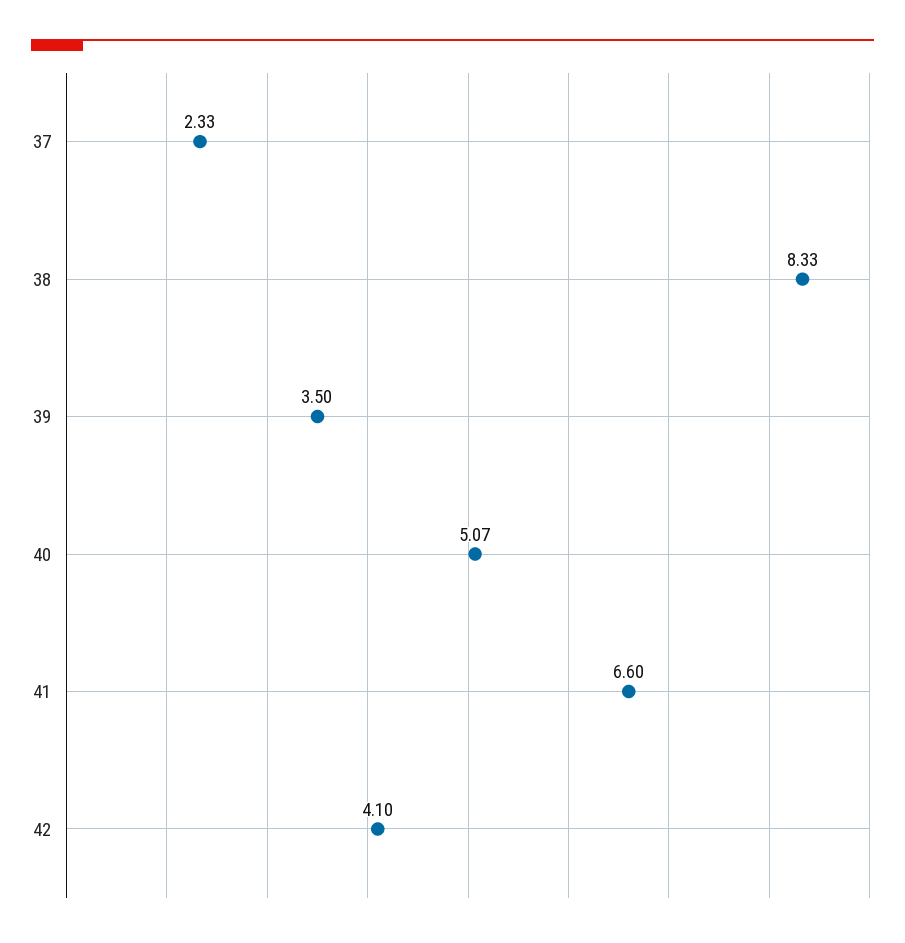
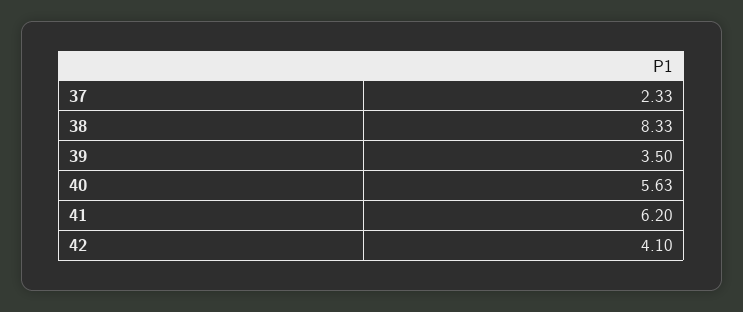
  {
    "37": 2.33,
    "38": 8.33,
    "39": 3.5,
-   "40": 5.07,
+   "40": 5.63,
-   "41": 6.6,
+   "41": 6.2,
    "42": 4.1
  }

